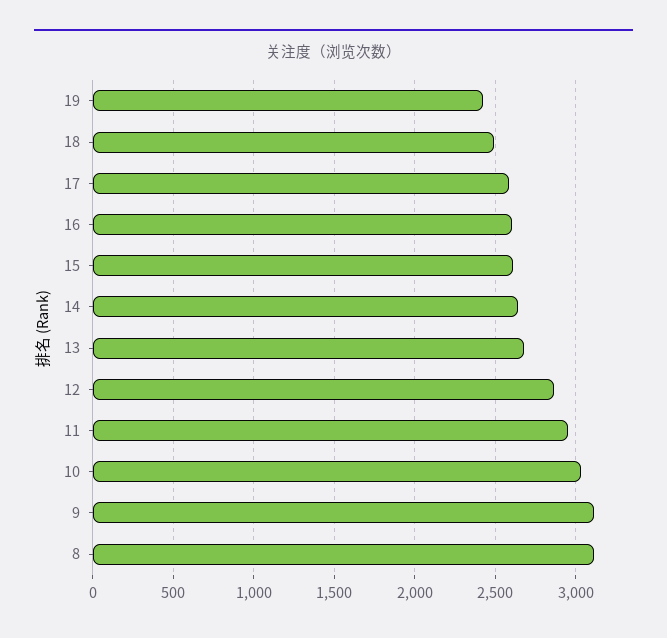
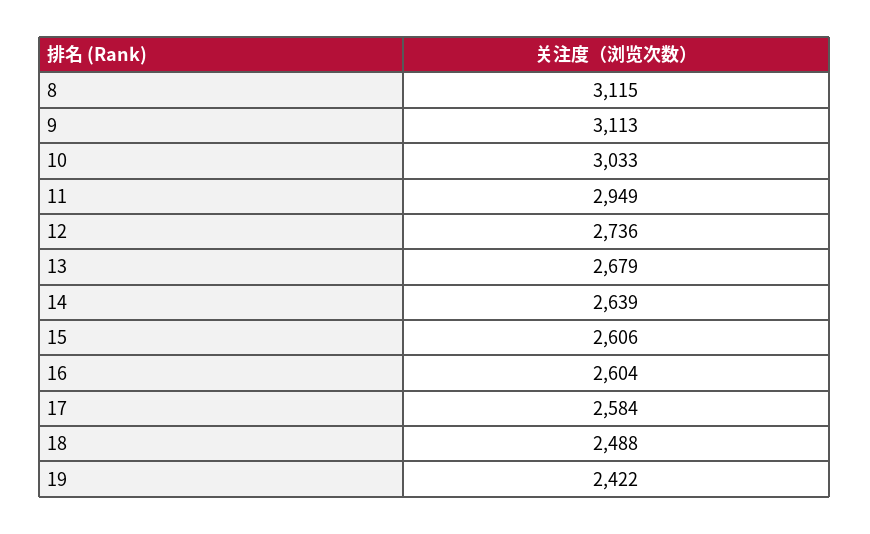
  {
    "19": 2422,
    "18": 2488,
    "17": 2584,
    "16": 2604,
    "15": 2606,
    "14": 2639,
    "13": 2679,
-   "12": 2850,
+   "12": 2736,
    "11": 2949,
    "10": 3033,
    "9": 3113,
    "8": 3115
  }

